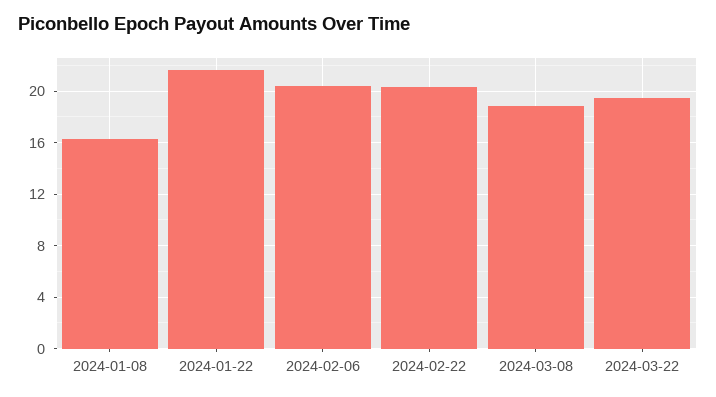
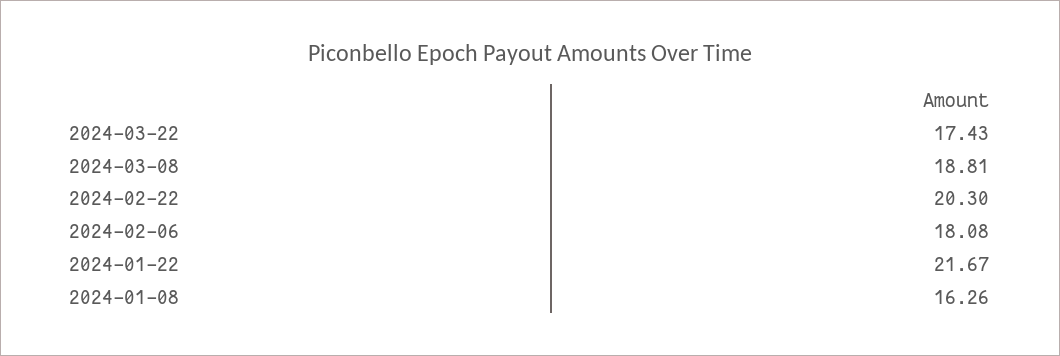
  {
    "2024-01-08": 16.26,
    "2024-01-22": 21.67,
-   "2024-02-06": 20.5,
+   "2024-02-06": 18.08,
    "2024-02-22": 20.3,
    "2024-03-08": 18.81,
-   "2024-03-22": 19.5
+   "2024-03-22": 17.43
  }

